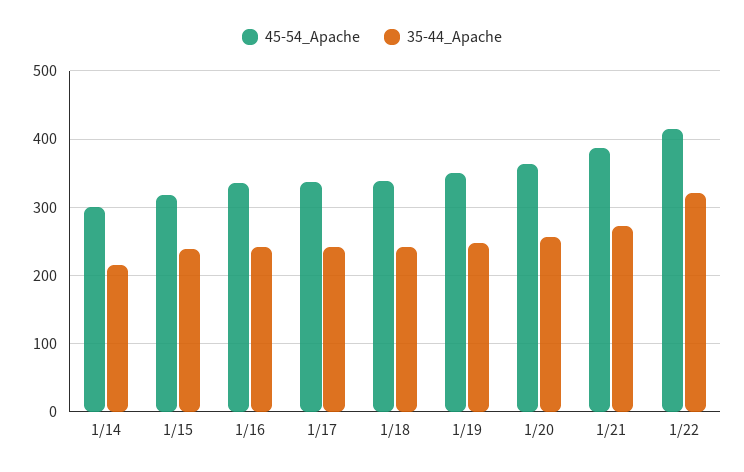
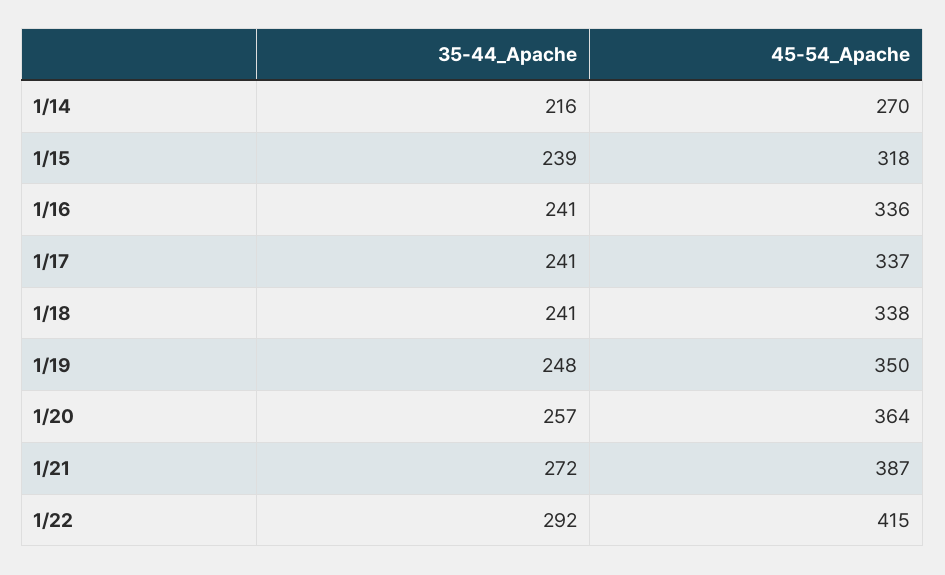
  {
    "45-54_Apache": {
-     "1/14": 300,
+     "1/14": 270,
      "1/15": 318,
      "1/16": 336,
      "1/17": 337,
      "1/18": 338,
      "1/19": 350,
      "1/20": 364,
      "1/21": 387,
      "1/22": 415
    },
    "35-44_Apache": {
      "1/14": 216,
      "1/15": 239,
      "1/16": 241,
      "1/17": 241,
      "1/18": 241,
      "1/19": 248,
      "1/20": 257,
      "1/21": 272,
-     "1/22": 320
+     "1/22": 292
    }
  }

